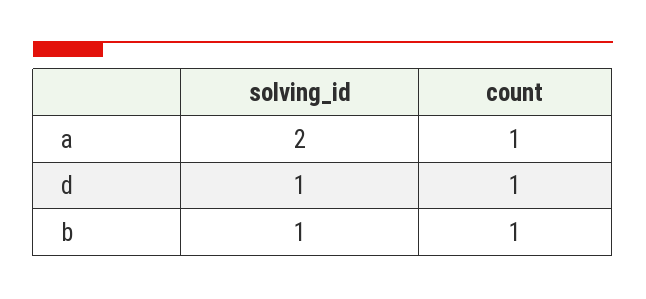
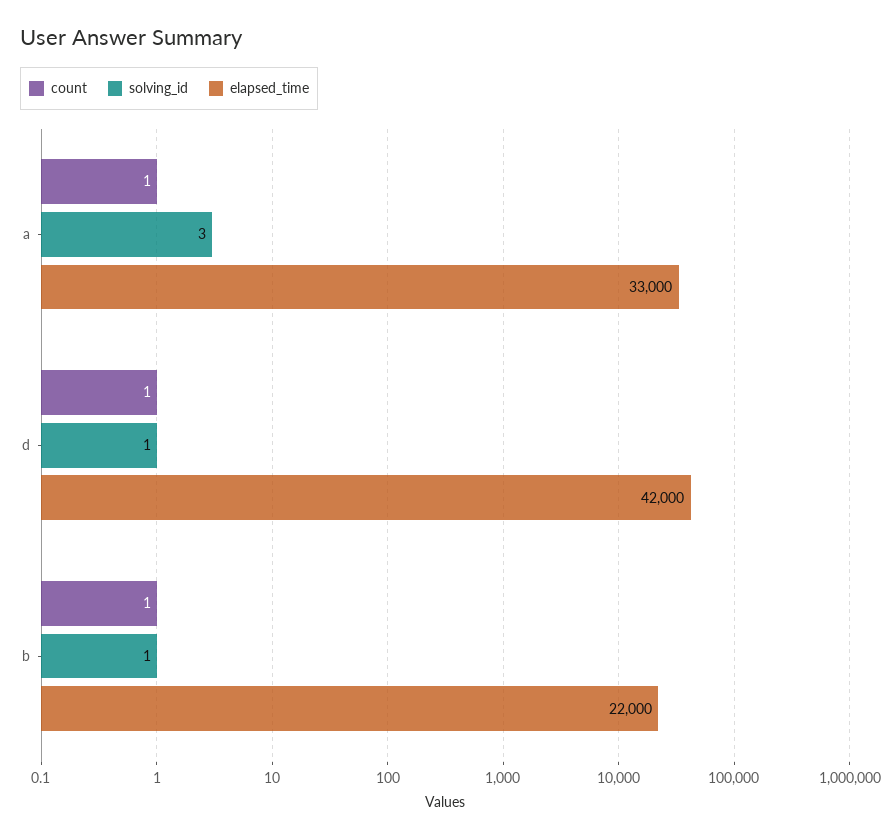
  {
    "solving_id": {
-     "a": 2,
+     "a": 3,
      "d": 1,
      "b": 1
    },
    "count": {
      "a": 1,
      "d": 1,
      "b": 1
-   }
+   },
+   "elapsed_time": {
+     "a": 33000,
+     "d": 42000,
+     "b": 22000
+   }
  }

